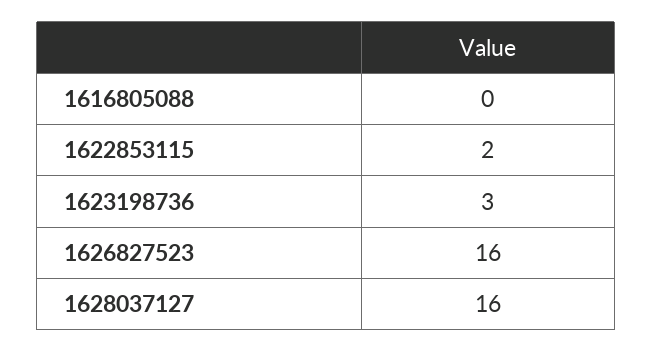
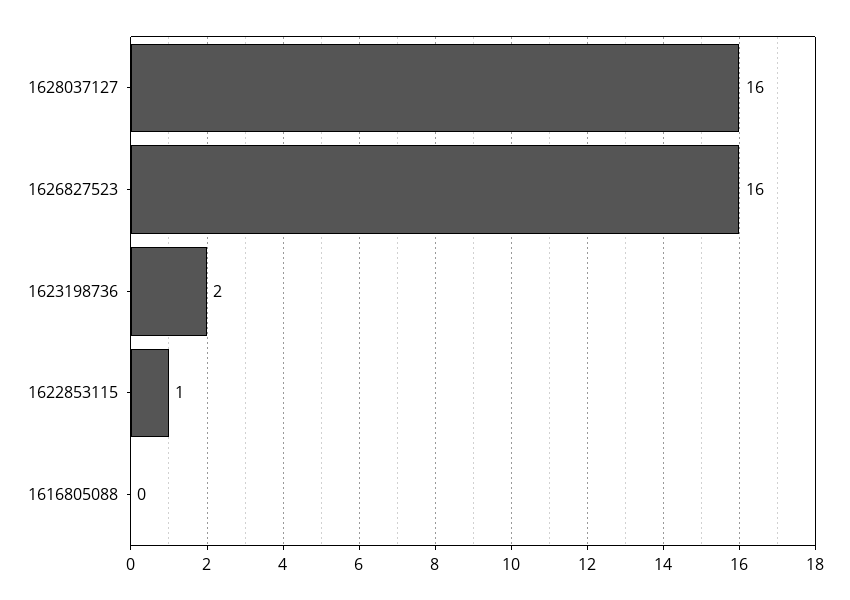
  {
    "1616805088": 0,
-   "1622853115": 2,
+   "1622853115": 1,
-   "1623198736": 3,
+   "1623198736": 2,
    "1626827523": 16,
    "1628037127": 16
  }

